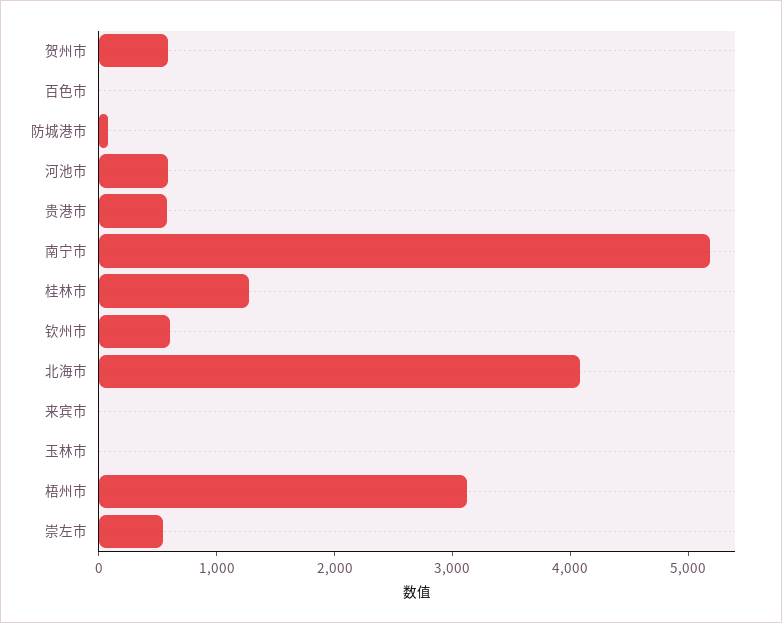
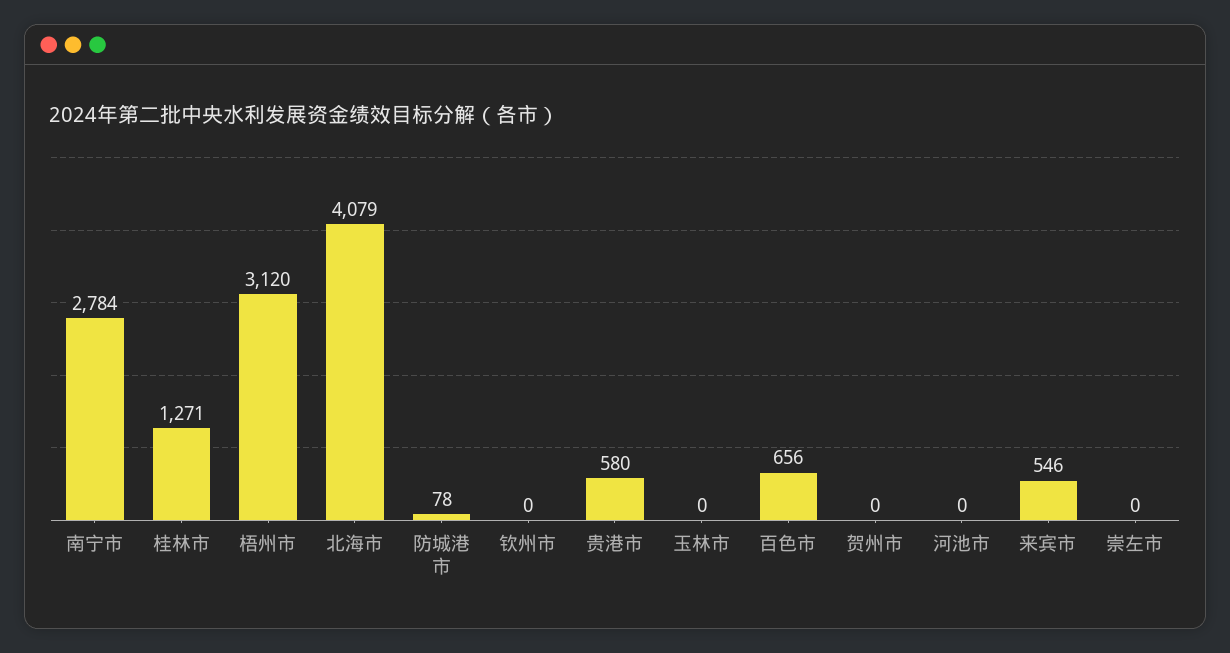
  {
-   "贺州市": 600,
+   "贺州市": 0,
-   "百色市": 0,
+   "百色市": 656,
    "防城港市": 78,
-   "河池市": 600,
+   "河池市": 0,
    "贵港市": 580,
-   "南宁市": 5200,
+   "南宁市": 2784,
    "桂林市": 1271,
-   "钦州市": 600,
+   "钦州市": 0,
    "北海市": 4079,
-   "来宾市": 0,
+   "来宾市": 546,
    "玉林市": 0,
    "梧州市": 3120,
-   "崇左市": 600
+   "崇左市": 0
  }

